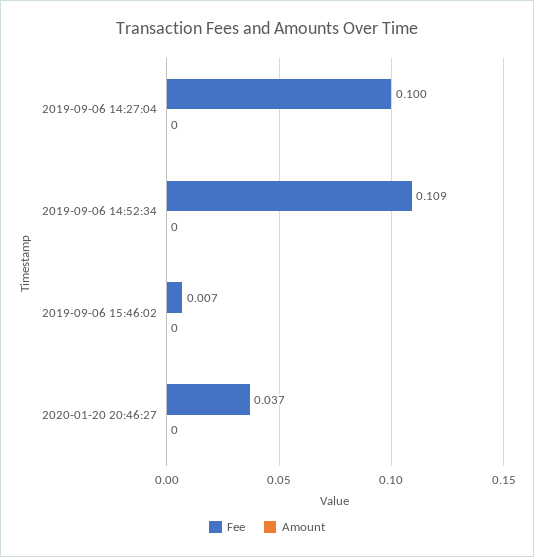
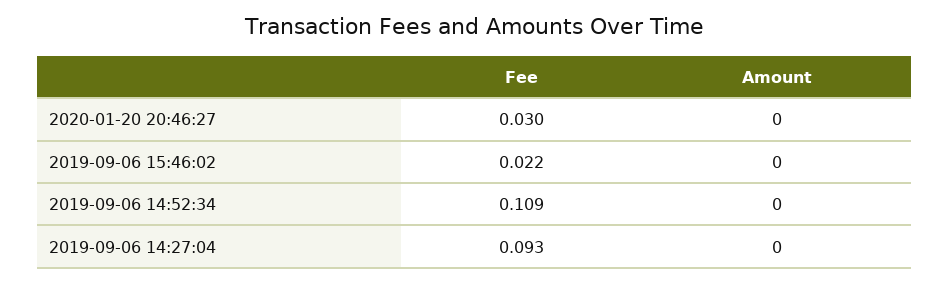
  {
    "Fee": {
-     "2019-09-06 14:27:04": 0.1,
+     "2019-09-06 14:27:04": 0.093,
      "2019-09-06 14:52:34": 0.109,
-     "2019-09-06 15:46:02": 0.007,
+     "2019-09-06 15:46:02": 0.022,
-     "2020-01-20 20:46:27": 0.037
+     "2020-01-20 20:46:27": 0.03
    },
    "Amount": {
      "2019-09-06 14:27:04": 0,
      "2019-09-06 14:52:34": 0,
      "2019-09-06 15:46:02": 0,
      "2020-01-20 20:46:27": 0
    }
  }

